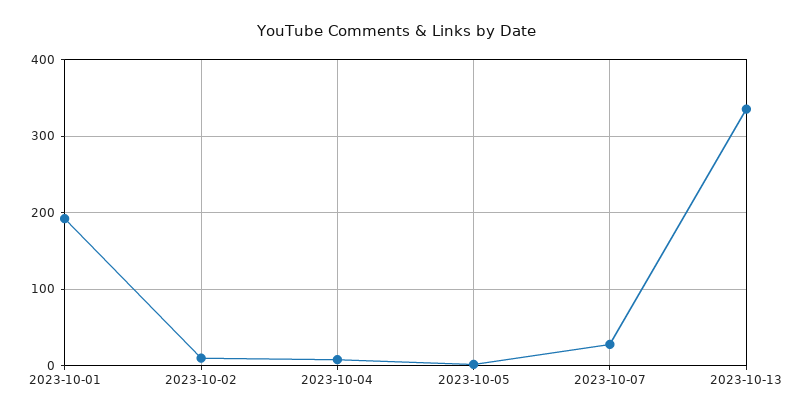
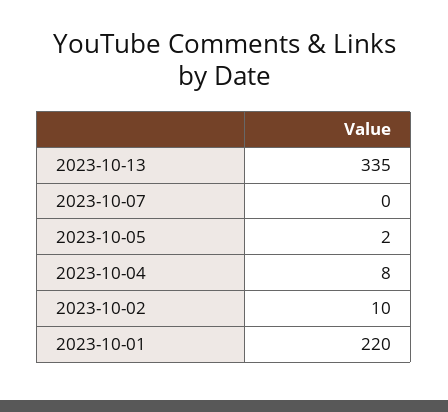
  {
-   "2023-10-01": 190,
+   "2023-10-01": 220,
    "2023-10-02": 10,
    "2023-10-04": 8,
    "2023-10-05": 2,
-   "2023-10-07": 30,
+   "2023-10-07": 0,
    "2023-10-13": 335
  }

